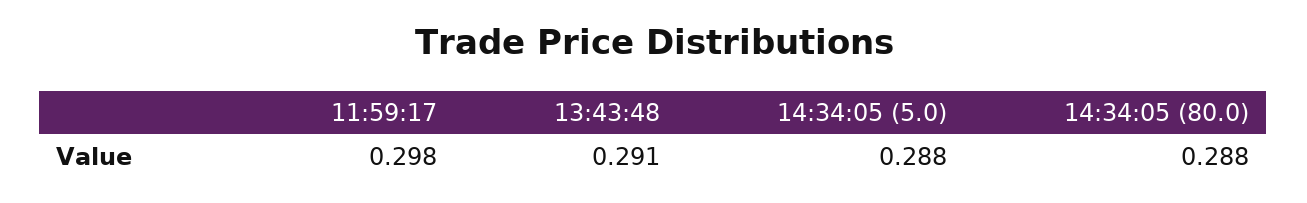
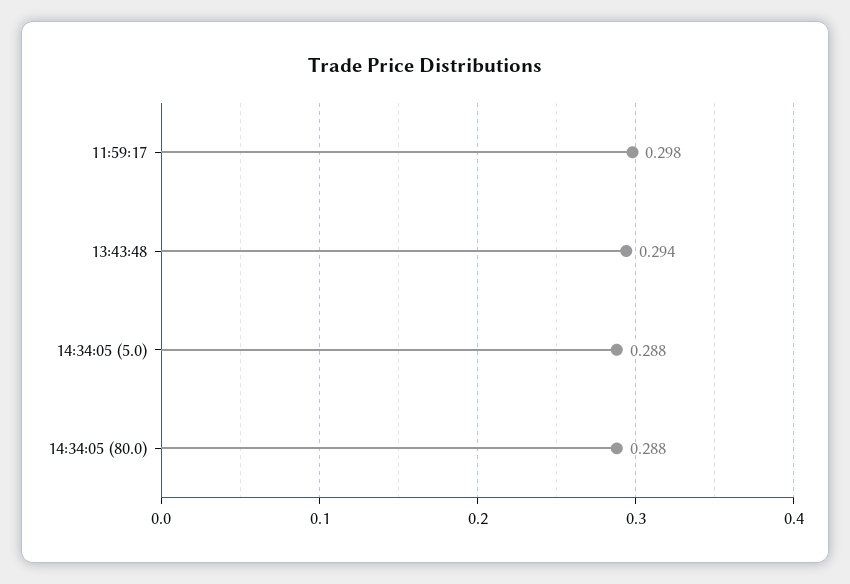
  {
    "11:59:17": 0.298,
-   "13:43:48": 0.291,
+   "13:43:48": 0.294,
    "14:34:05 (5.0)": 0.288,
    "14:34:05 (80.0)": 0.288
  }

